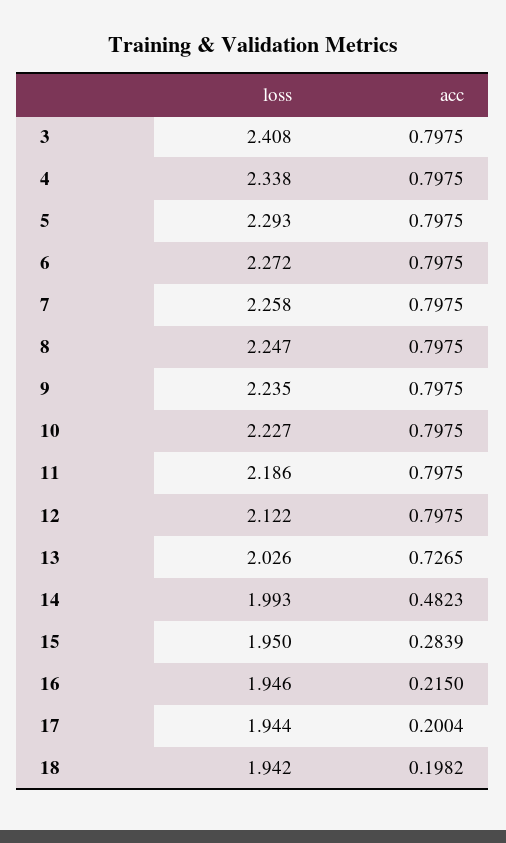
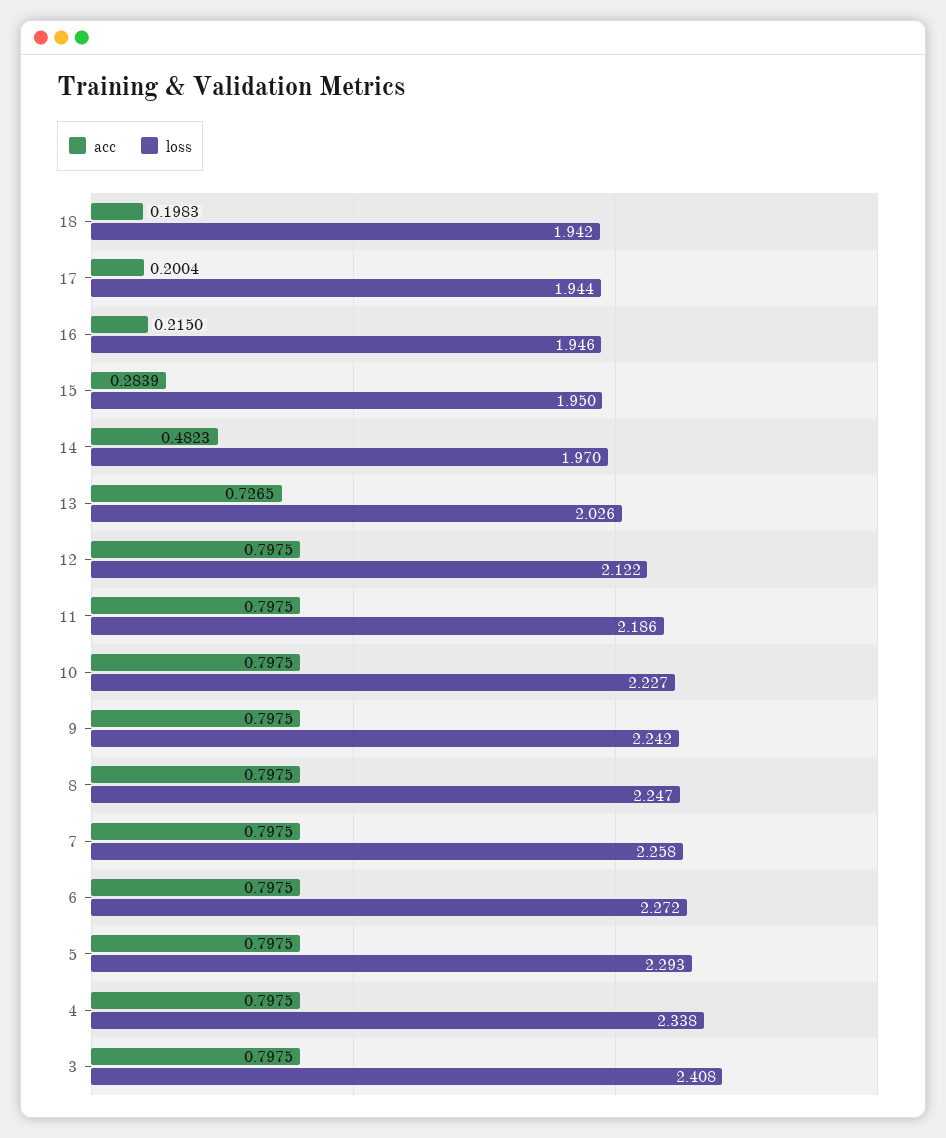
  {
    "loss": {
      "3": 2.408,
      "4": 2.338,
      "5": 2.293,
      "6": 2.272,
      "7": 2.258,
      "8": 2.247,
-     "9": 2.235,
+     "9": 2.242,
      "10": 2.227,
      "11": 2.186,
      "12": 2.122,
      "13": 2.026,
-     "14": 1.993,
+     "14": 1.97,
      "15": 1.95,
      "16": 1.946,
      "17": 1.944,
      "18": 1.942
    },
    "acc": {
      "3": 0.7975,
      "4": 0.7975,
      "5": 0.7975,
      "6": 0.7975,
      "7": 0.7975,
      "8": 0.7975,
      "9": 0.7975,
      "10": 0.7975,
      "11": 0.7975,
      "12": 0.7975,
      "13": 0.7265,
      "14": 0.4823,
      "15": 0.2839,
      "16": 0.215,
      "17": 0.2004,
-     "18": 0.1982
+     "18": 0.1983
    }
  }

